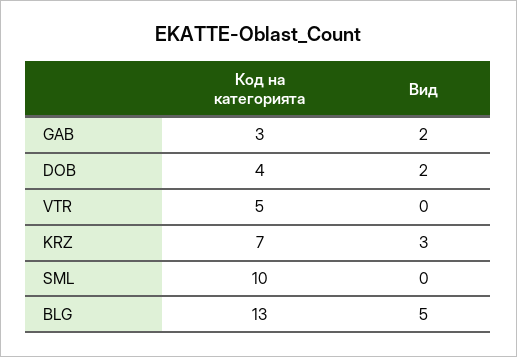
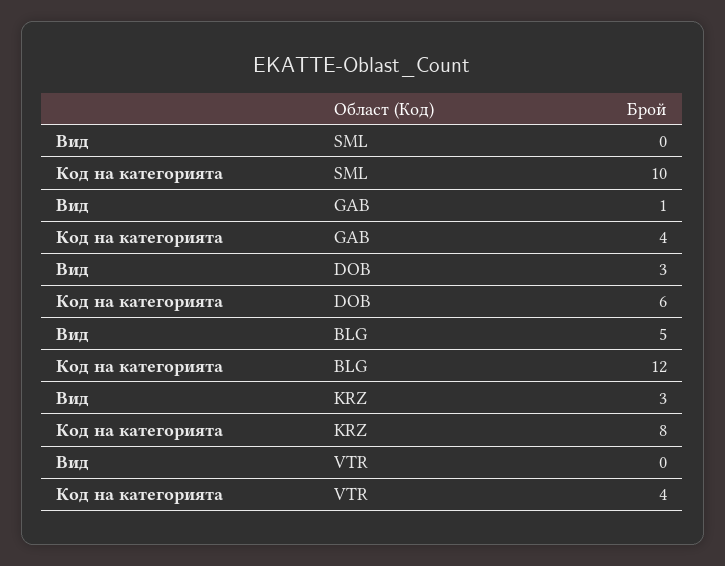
  {
    "Код на категорията": {
-     "GAB": 3,
+     "GAB": 4,
-     "DOB": 4,
+     "DOB": 6,
-     "VTR": 5,
+     "VTR": 4,
-     "KRZ": 7,
+     "KRZ": 8,
      "SML": 10,
-     "BLG": 13
+     "BLG": 12
    },
    "Вид": {
-     "GAB": 2,
+     "GAB": 1,
-     "DOB": 2,
+     "DOB": 3,
      "VTR": 0,
      "KRZ": 3,
      "SML": 0,
      "BLG": 5
    }
  }

